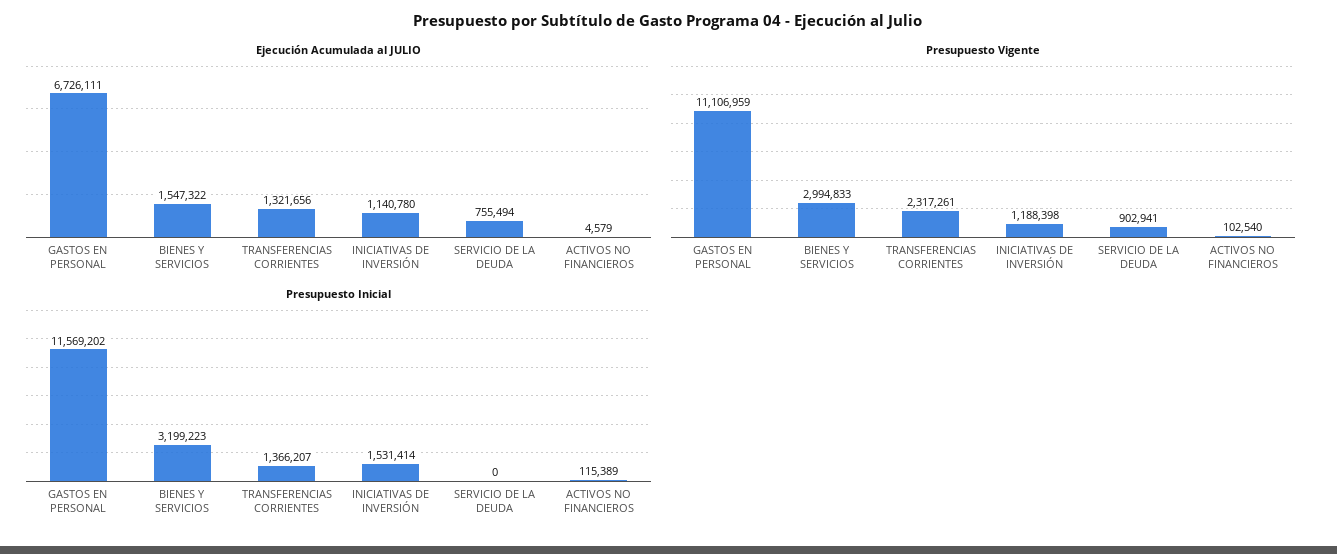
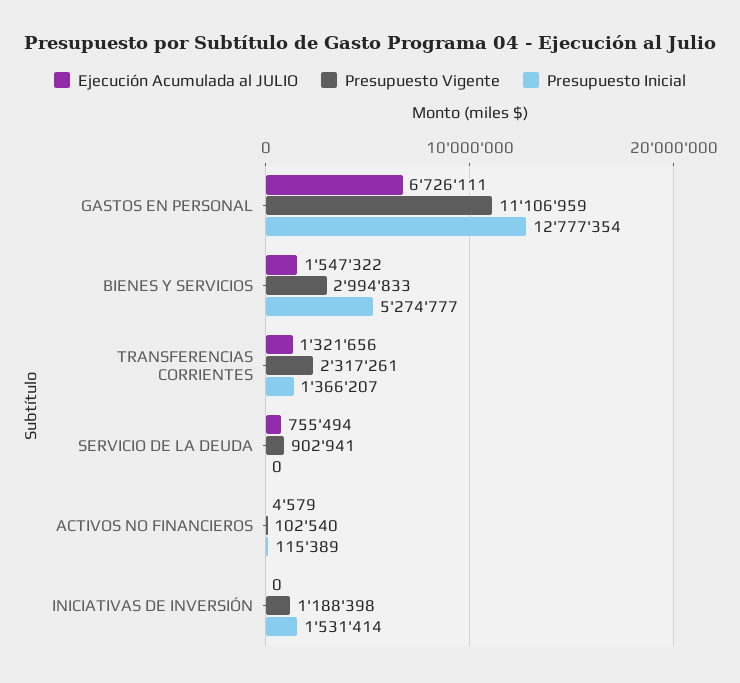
  {
    "Ejecución Acumulada al JULIO": {
      "GASTOS EN PERSONAL": 6726111,
      "BIENES Y SERVICIOS": 1547322,
      "TRANSFERENCIAS CORRIENTES": 1321656,
-     "INICIATIVAS DE INVERSIÓN": 1140780,
+     "INICIATIVAS DE INVERSIÓN": 0,
      "SERVICIO DE LA DEUDA": 755494,
      "ACTIVOS NO FINANCIEROS": 4579
    },
    "Presupuesto Vigente": {
      "GASTOS EN PERSONAL": 11106959,
      "BIENES Y SERVICIOS": 2994833,
      "TRANSFERENCIAS CORRIENTES": 2317261,
      "INICIATIVAS DE INVERSIÓN": 1188398,
      "SERVICIO DE LA DEUDA": 902941,
      "ACTIVOS NO FINANCIEROS": 102540
    },
    "Presupuesto Inicial": {
-     "GASTOS EN PERSONAL": 11569202,
+     "GASTOS EN PERSONAL": 12777354,
-     "BIENES Y SERVICIOS": 3199223,
+     "BIENES Y SERVICIOS": 5274777,
      "TRANSFERENCIAS CORRIENTES": 1366207,
      "INICIATIVAS DE INVERSIÓN": 1531414,
      "SERVICIO DE LA DEUDA": 0,
      "ACTIVOS NO FINANCIEROS": 115389
    }
  }

